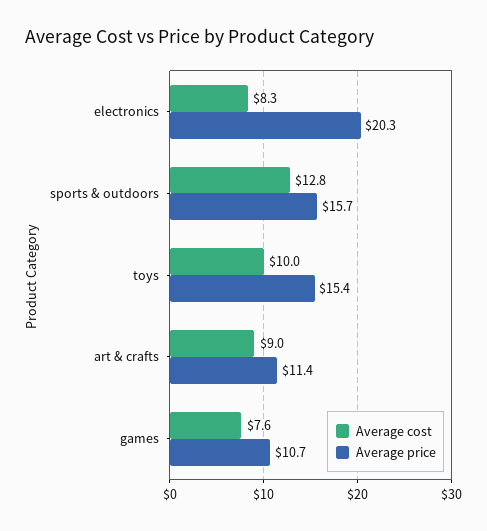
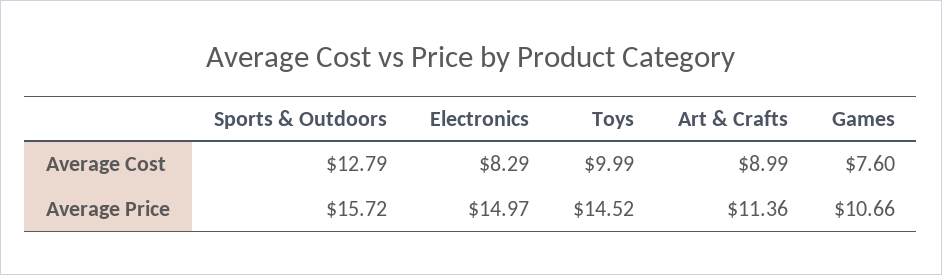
  {
    "Average cost": {
      "electronics": 8.29,
      "sports & outdoors": 12.79,
      "toys": 9.99,
      "art & crafts": 8.99,
      "games": 7.6
    },
    "Average price": {
-     "electronics": 20.3,
+     "electronics": 14.97,
      "sports & outdoors": 15.72,
-     "toys": 15.4,
+     "toys": 14.52,
      "art & crafts": 11.36,
      "games": 10.66
    }
  }

